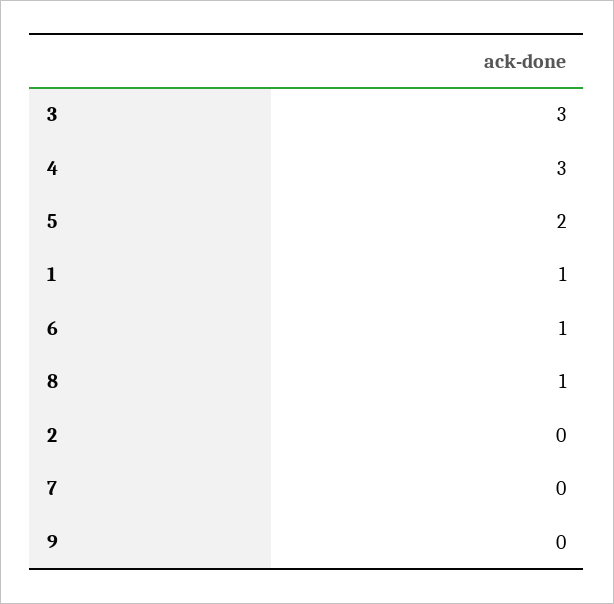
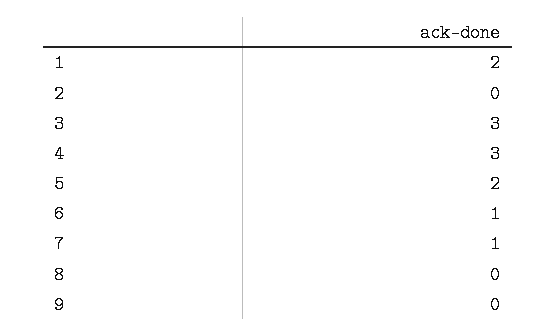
  {
    "3": 3,
    "4": 3,
    "5": 2,
-   "1": 1,
+   "1": 2,
    "6": 1,
-   "8": 1,
+   "8": 0,
    "2": 0,
-   "7": 0,
+   "7": 1,
    "9": 0
  }

